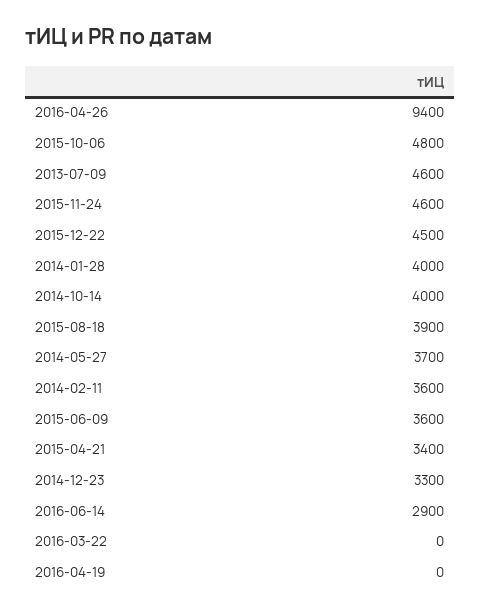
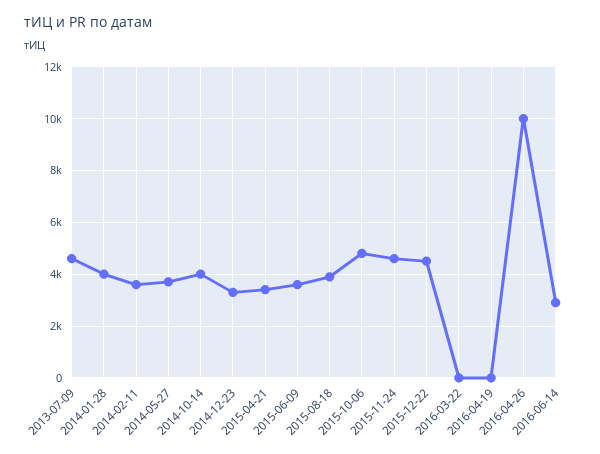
  {
-   "2016-04-26": 9400,
+   "2016-04-26": 10000,
    "2015-10-06": 4800,
    "2013-07-09": 4600,
    "2015-11-24": 4600,
    "2015-12-22": 4500,
    "2014-01-28": 4000,
    "2014-10-14": 4000,
    "2015-08-18": 3900,
    "2014-05-27": 3700,
    "2014-02-11": 3600,
    "2015-06-09": 3600,
    "2015-04-21": 3400,
    "2014-12-23": 3300,
    "2016-06-14": 2900,
    "2016-03-22": 0,
    "2016-04-19": 0
  }

